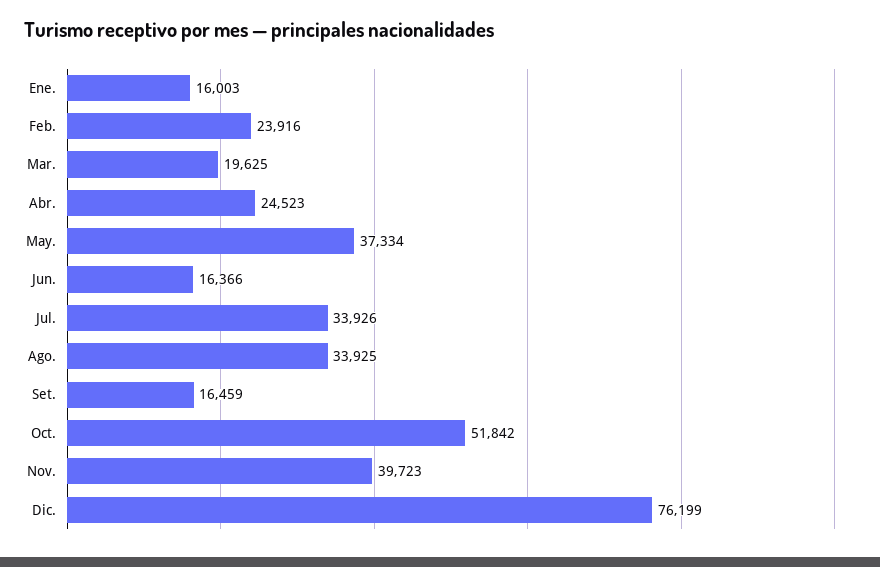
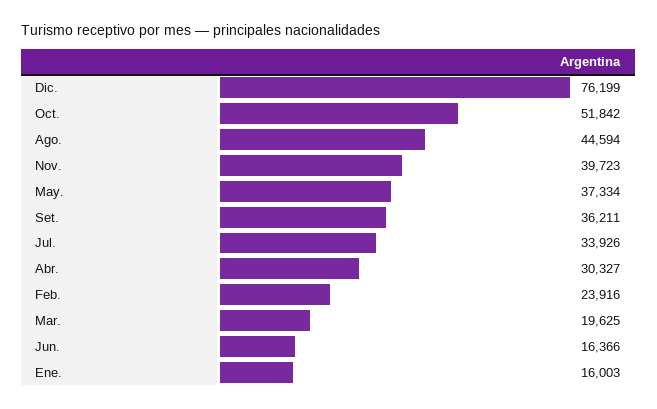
  {
    "Ene.": 16003,
    "Feb.": 23916,
    "Mar.": 19625,
-   "Abr.": 24523,
+   "Abr.": 30327,
    "May.": 37334,
    "Jun.": 16366,
    "Jul.": 33926,
-   "Ago.": 33925,
+   "Ago.": 44594,
-   "Set.": 16459,
+   "Set.": 36211,
    "Oct.": 51842,
    "Nov.": 39723,
    "Dic.": 76199
  }

